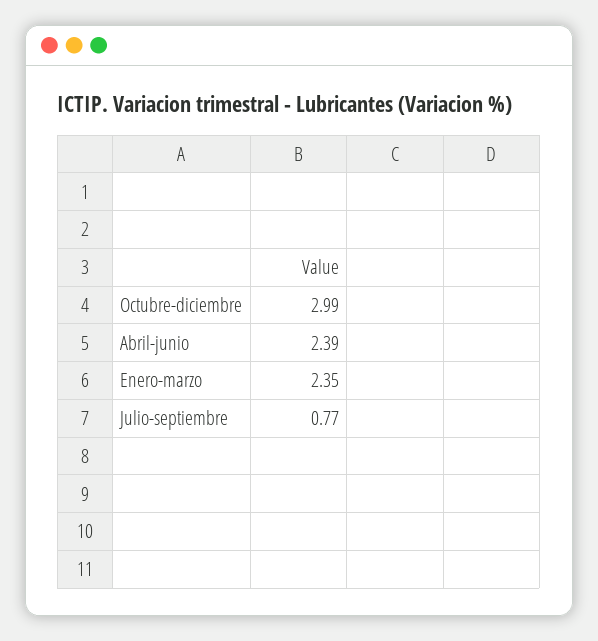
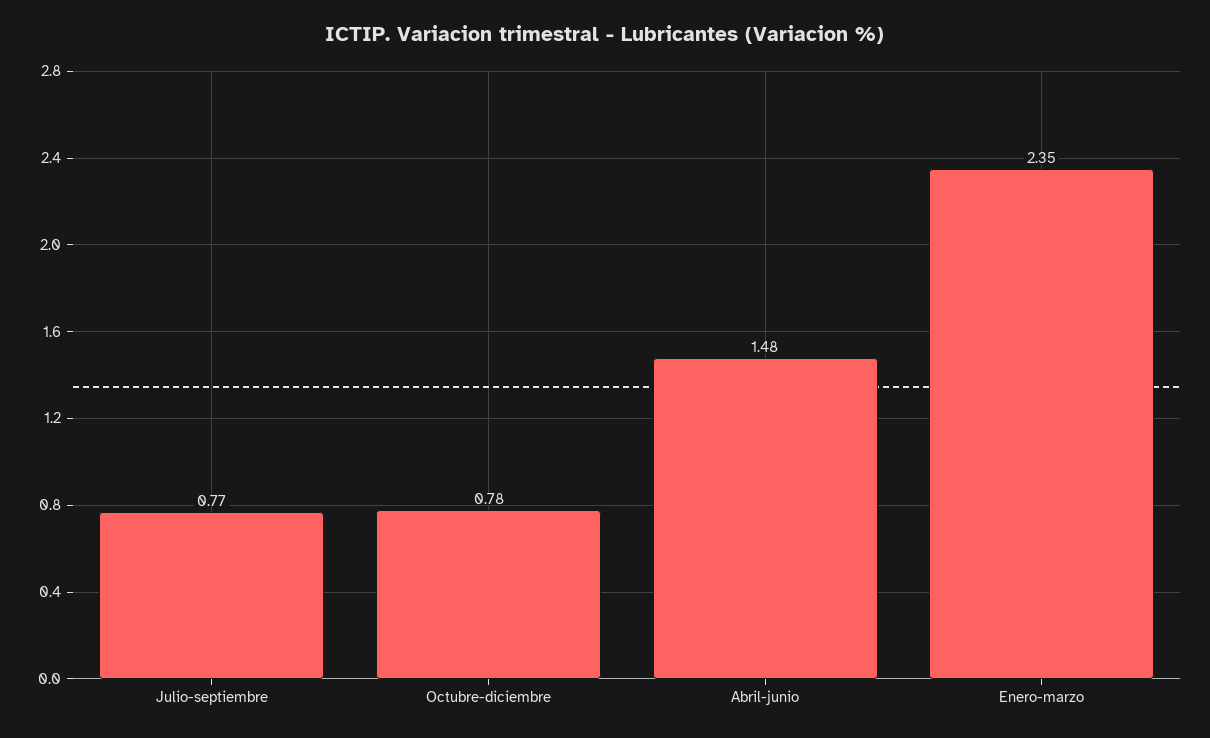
  {
-   "Octubre-diciembre": 2.99,
+   "Octubre-diciembre": 0.78,
-   "Abril-junio": 2.39,
+   "Abril-junio": 1.48,
    "Enero-marzo": 2.35,
    "Julio-septiembre": 0.77
  }

